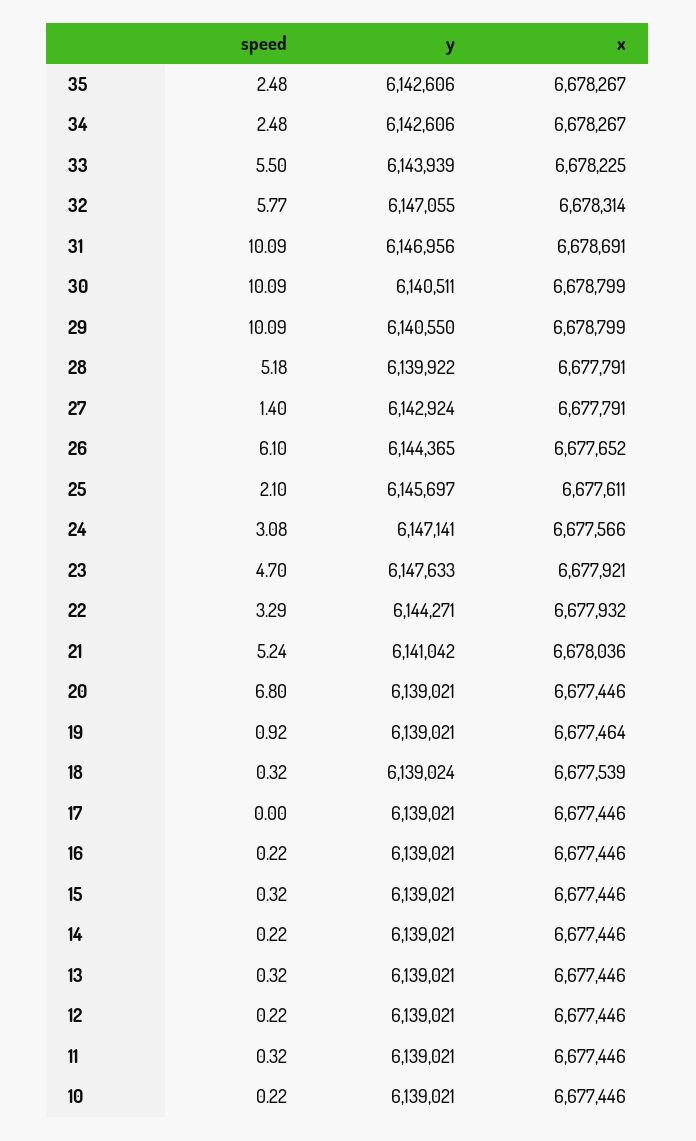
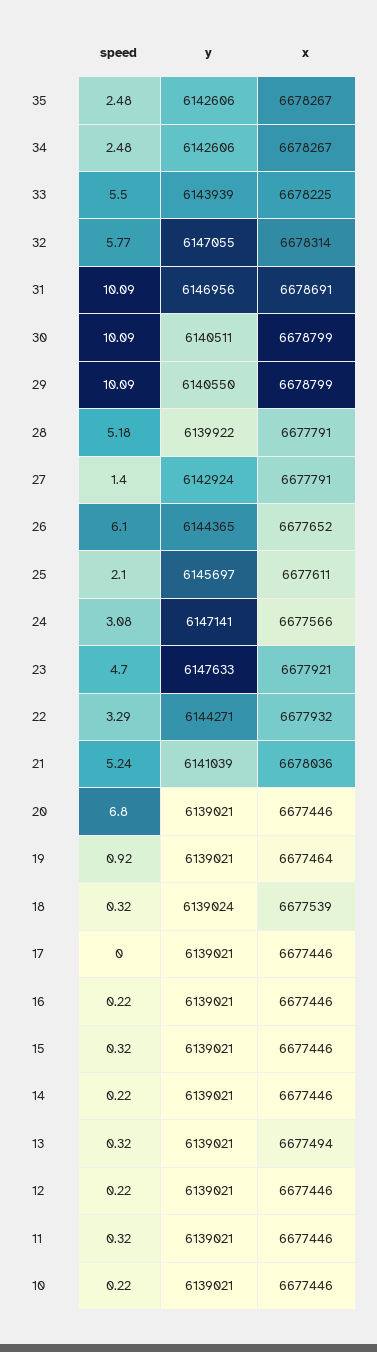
  {
    "speed": {
      "35": 2.48,
      "34": 2.48,
      "33": 5.5,
      "32": 5.77,
      "31": 10.09,
      "30": 10.09,
      "29": 10.09,
      "28": 5.18,
      "27": 1.4,
      "26": 6.1,
      "25": 2.1,
      "24": 3.08,
      "23": 4.7,
      "22": 3.29,
      "21": 5.24,
      "20": 6.8,
      "19": 0.92,
      "18": 0.32,
      "17": 0,
      "16": 0.22,
      "15": 0.32,
      "14": 0.22,
      "13": 0.32,
      "12": 0.22,
      "11": 0.32,
      "10": 0.22
    },
    "y": {
      "35": 6142606,
      "34": 6142606,
      "33": 6143939,
      "32": 6147055,
      "31": 6146956,
      "30": 6140511,
      "29": 6140550,
      "28": 6139922,
      "27": 6142924,
      "26": 6144365,
      "25": 6145697,
      "24": 6147141,
      "23": 6147633,
      "22": 6144271,
-     "21": 6141042,
+     "21": 6141039,
      "20": 6139021,
      "19": 6139021,
      "18": 6139024,
      "17": 6139021,
      "16": 6139021,
      "15": 6139021,
      "14": 6139021,
      "13": 6139021,
      "12": 6139021,
      "11": 6139021,
      "10": 6139021
    },
    "x": {
      "35": 6678267,
      "34": 6678267,
      "33": 6678225,
      "32": 6678314,
      "31": 6678691,
      "30": 6678799,
      "29": 6678799,
      "28": 6677791,
      "27": 6677791,
      "26": 6677652,
      "25": 6677611,
      "24": 6677566,
      "23": 6677921,
      "22": 6677932,
      "21": 6678036,
      "20": 6677446,
      "19": 6677464,
      "18": 6677539,
      "17": 6677446,
      "16": 6677446,
      "15": 6677446,
      "14": 6677446,
-     "13": 6677446,
+     "13": 6677494,
      "12": 6677446,
      "11": 6677446,
      "10": 6677446
    }
  }

